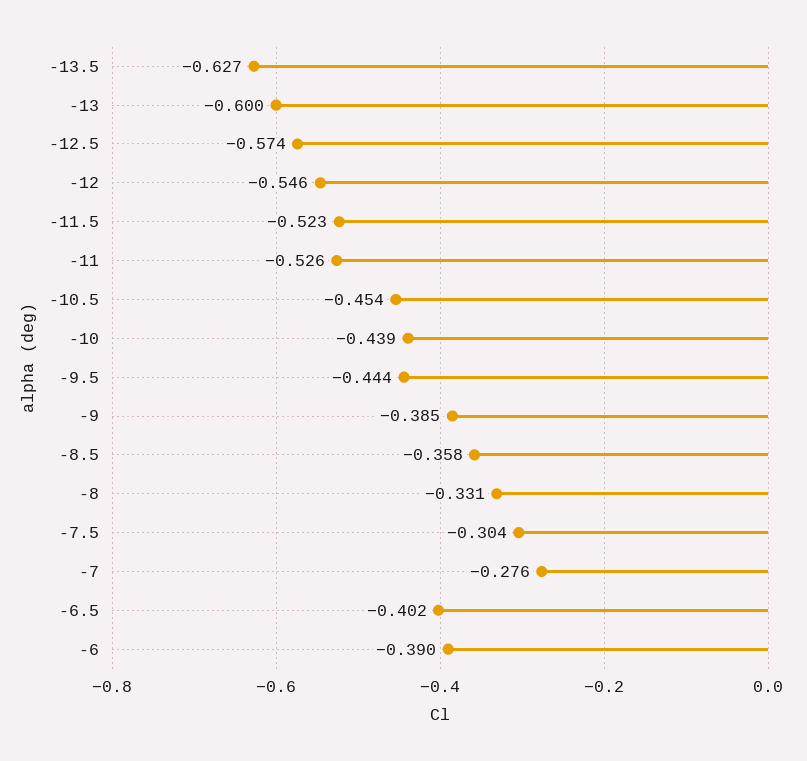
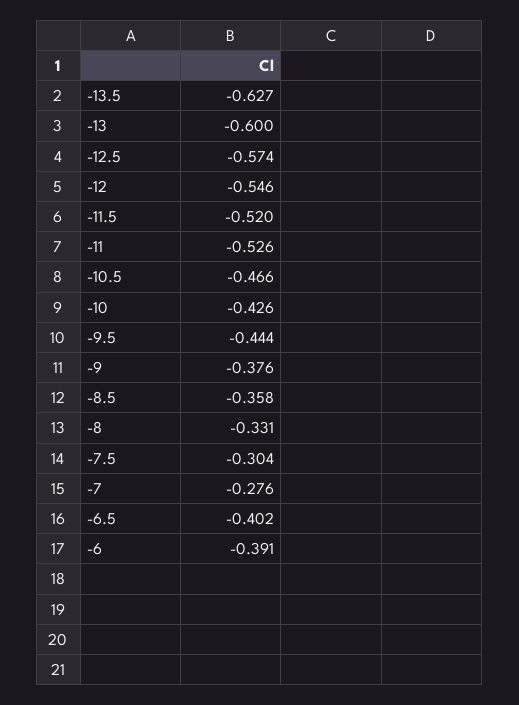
  {
    "-13.5": -0.627,
    "-13": -0.6,
    "-12.5": -0.574,
    "-12": -0.546,
-   "-11.5": -0.523,
+   "-11.5": -0.52,
    "-11": -0.526,
-   "-10.5": -0.454,
+   "-10.5": -0.466,
-   "-10": -0.439,
+   "-10": -0.426,
    "-9.5": -0.444,
-   "-9": -0.385,
+   "-9": -0.376,
    "-8.5": -0.358,
    "-8": -0.331,
    "-7.5": -0.304,
    "-7": -0.276,
    "-6.5": -0.402,
-   "-6": -0.39
+   "-6": -0.391
  }

